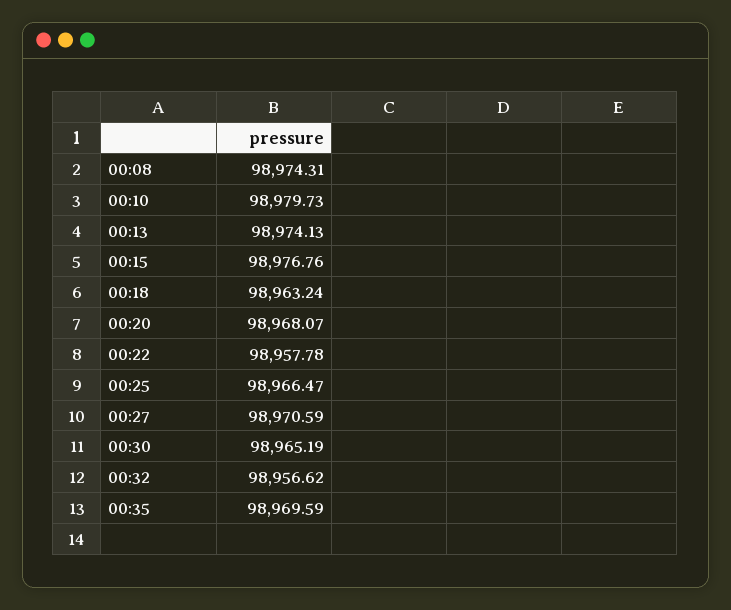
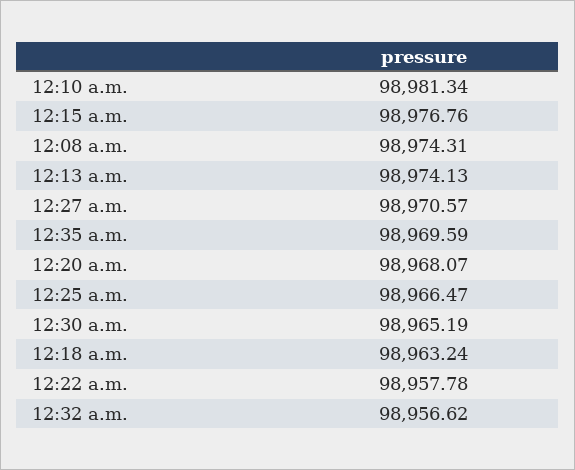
  {
    "00:08": 98974.31,
-   "00:10": 98979.73,
+   "00:10": 98981.34,
    "00:13": 98974.13,
    "00:15": 98976.76,
    "00:18": 98963.24,
    "00:20": 98968.07,
    "00:22": 98957.78,
    "00:25": 98966.47,
-   "00:27": 98970.59,
+   "00:27": 98970.57,
    "00:30": 98965.19,
    "00:32": 98956.62,
    "00:35": 98969.59
  }

